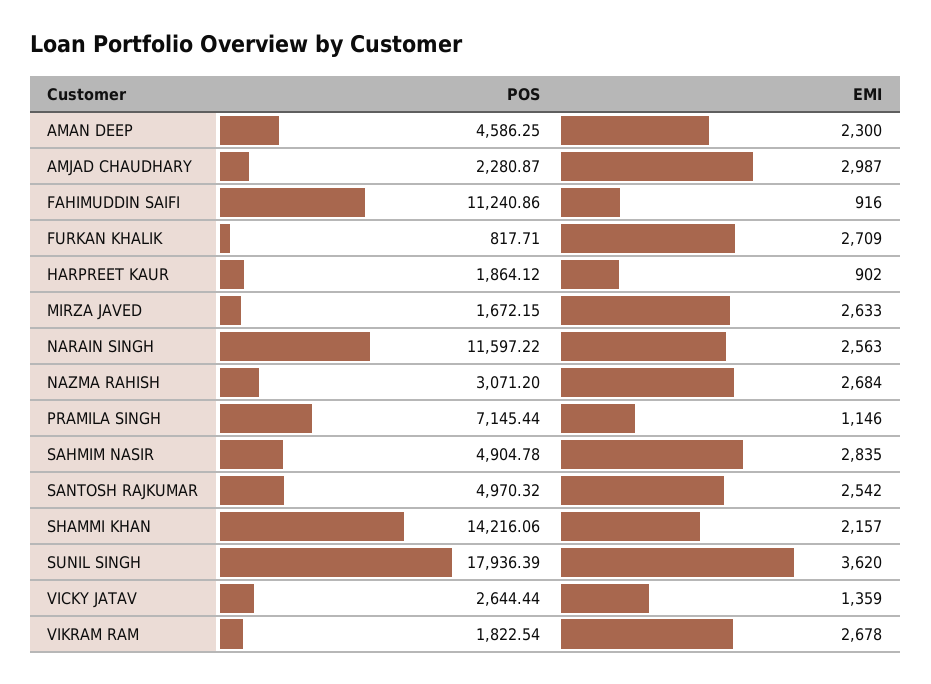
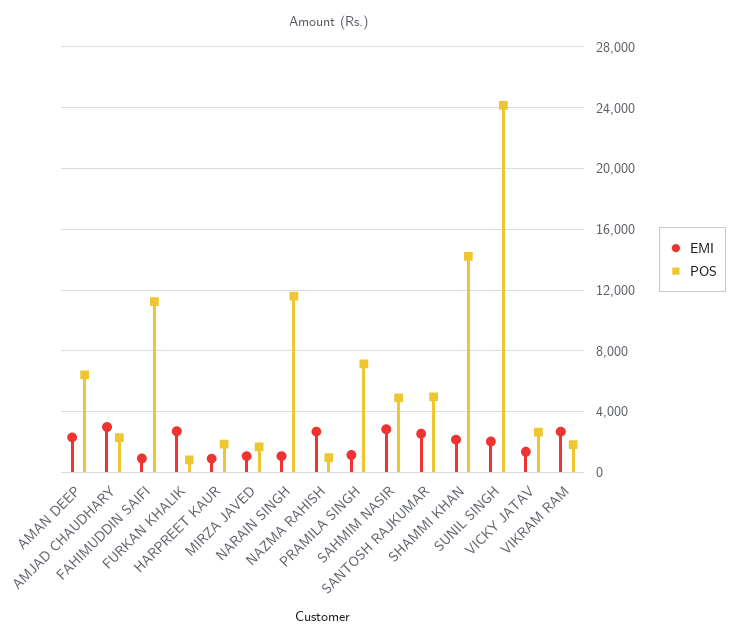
  {
    "POS": {
-     "AMAN DEEP": 4586.25,
+     "AMAN DEEP": 6500,
      "AMJAD CHAUDHARY": 2280.87,
      "FAHIMUDDIN SAIFI": 11240.86,
      "FURKAN KHALIK": 817.71,
      "HARPREET KAUR": 1864.12,
      "MIRZA JAVED": 1672.15,
      "NARAIN SINGH": 11597.22,
-     "NAZMA RAHISH": 3071.2,
+     "NAZMA RAHISH": 1000,
      "PRAMILA SINGH": 7145.44,
      "SAHMIM NASIR": 4904.78,
      "SANTOSH RAJKUMAR": 4970.32,
      "SHAMMI KHAN": 14216.06,
-     "SUNIL SINGH": 17936.39,
+     "SUNIL SINGH": 24000,
      "VICKY JATAV": 2644.44,
      "VIKRAM RAM": 1822.54
    },
    "EMI": {
      "AMAN DEEP": 2300,
      "AMJAD CHAUDHARY": 2987,
      "FAHIMUDDIN SAIFI": 916,
      "FURKAN KHALIK": 2709,
      "HARPREET KAUR": 902,
-     "MIRZA JAVED": 2633,
+     "MIRZA JAVED": 1000,
-     "NARAIN SINGH": 2563,
+     "NARAIN SINGH": 1000,
      "NAZMA RAHISH": 2684,
      "PRAMILA SINGH": 1146,
      "SAHMIM NASIR": 2835,
      "SANTOSH RAJKUMAR": 2542,
      "SHAMMI KHAN": 2157,
-     "SUNIL SINGH": 3620,
+     "SUNIL SINGH": 2000,
      "VICKY JATAV": 1359,
      "VIKRAM RAM": 2678
    }
  }

